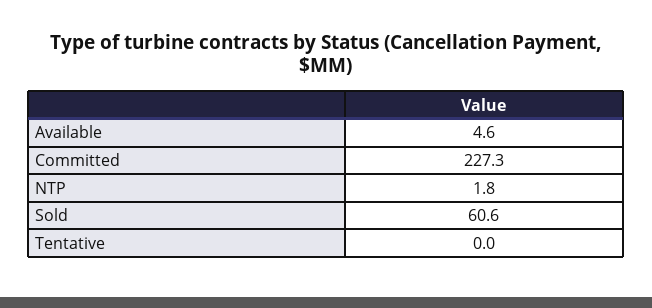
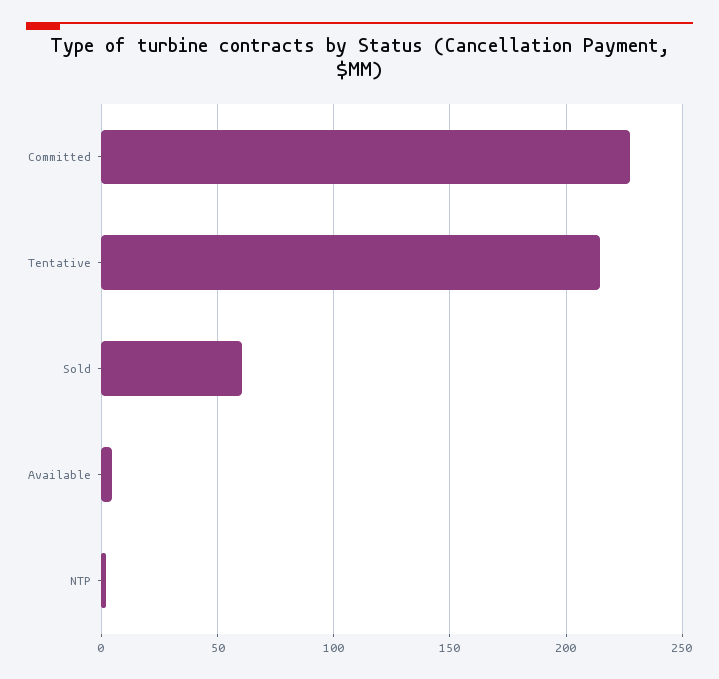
  {
    "Available": 4.6,
    "Committed": 227.3,
    "NTP": 1.8,
    "Sold": 60.6,
-   "Tentative": 0
+   "Tentative": 215
  }

